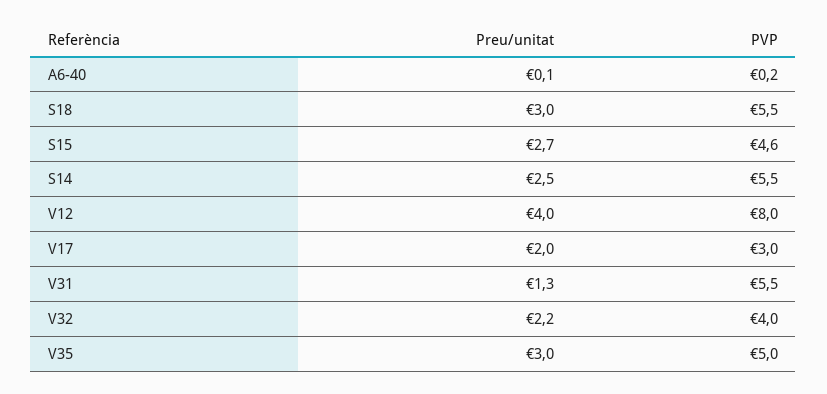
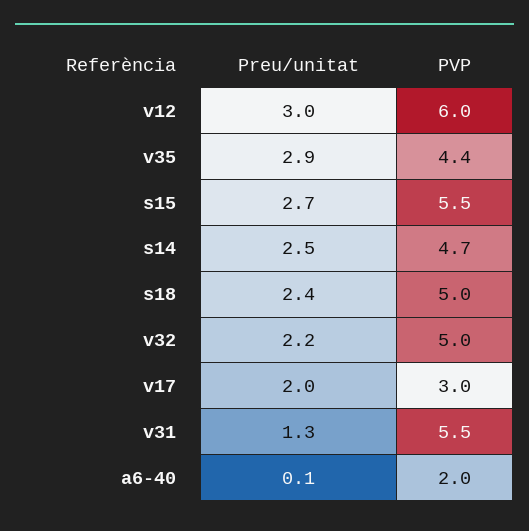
  {
    "Preu/unitat": {
      "A6-40": 0.1,
-     "S18": 3,
+     "S18": 2.4,
      "S15": 2.7,
      "S14": 2.5,
-     "V12": 4,
+     "V12": 3,
      "V17": 2,
      "V31": 1.3,
      "V32": 2.2,
-     "V35": 3
+     "V35": 2.9
    },
    "PVP": {
-     "A6-40": 0.2,
+     "A6-40": 2,
-     "S18": 5.5,
+     "S18": 5,
-     "S15": 4.6,
+     "S15": 5.5,
-     "S14": 5.5,
+     "S14": 4.7,
-     "V12": 8,
+     "V12": 6,
      "V17": 3,
      "V31": 5.5,
-     "V32": 4,
+     "V32": 5,
-     "V35": 5
+     "V35": 4.4
    }
  }

